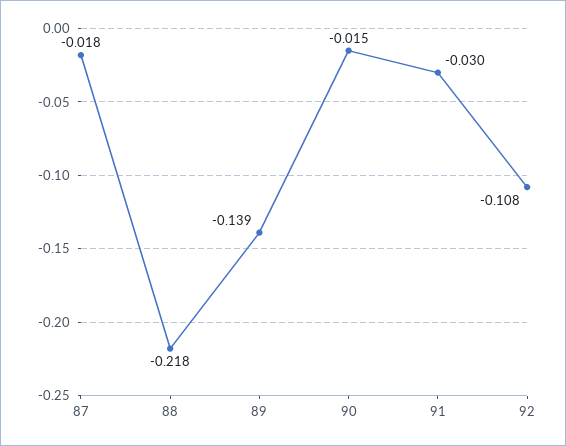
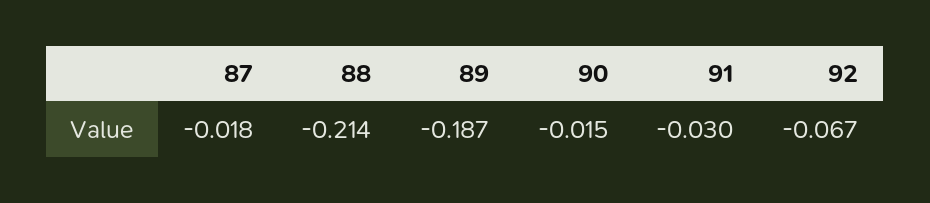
  {
    "87": -0.018,
-   "88": -0.218,
+   "88": -0.214,
-   "89": -0.139,
+   "89": -0.187,
    "90": -0.015,
    "91": -0.03,
-   "92": -0.108
+   "92": -0.067
  }

